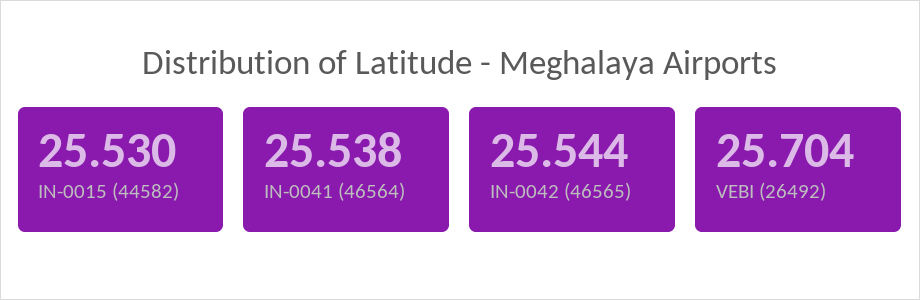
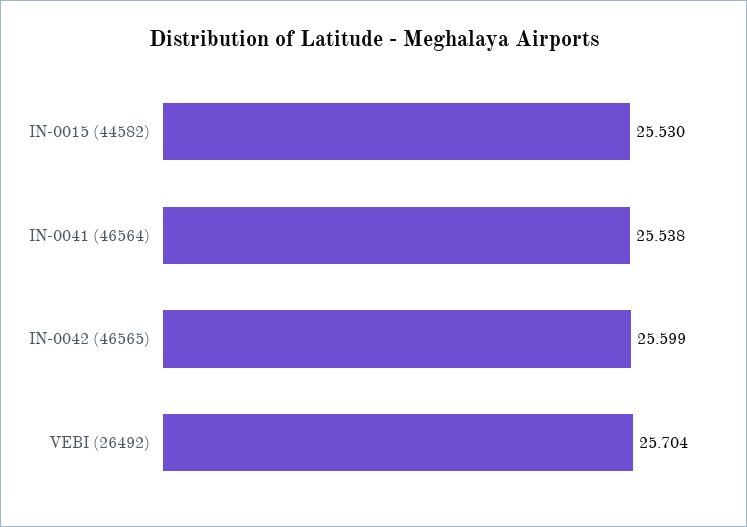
  {
    "IN-0015 (44582)": 25.53,
    "IN-0041 (46564)": 25.538,
-   "IN-0042 (46565)": 25.544,
+   "IN-0042 (46565)": 25.599,
    "VEBI (26492)": 25.704
  }

